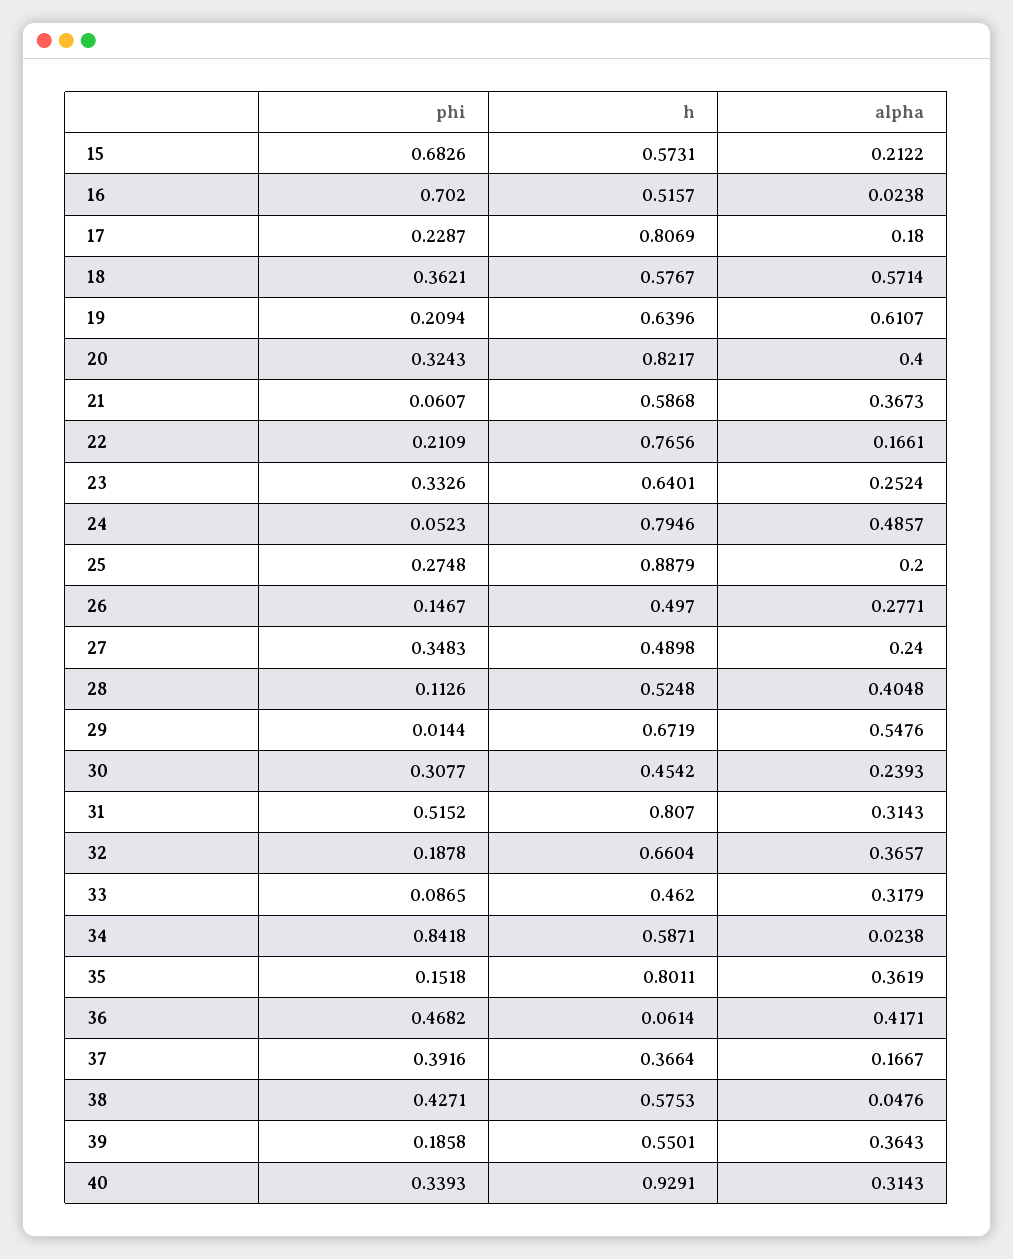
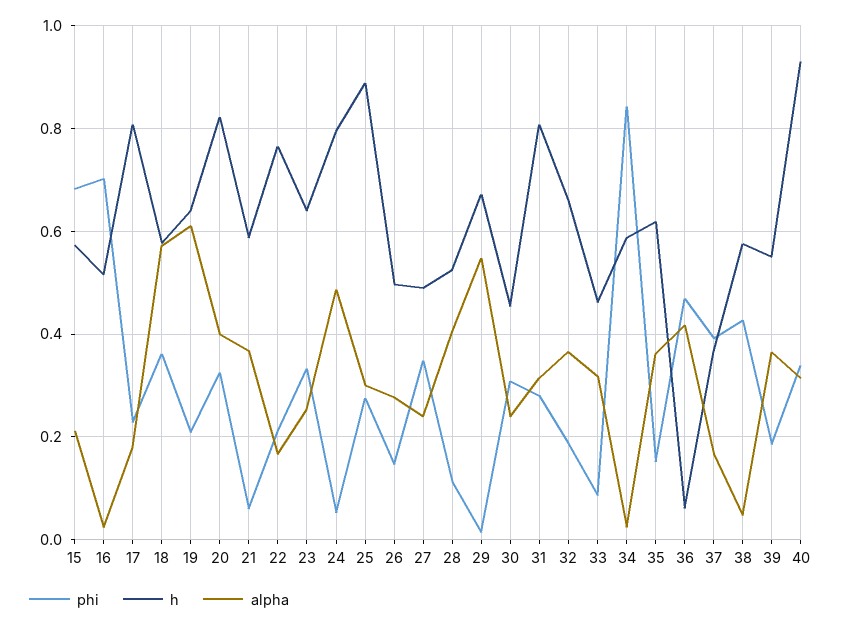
  {
    "phi": {
      "15": 0.6826,
      "16": 0.702,
      "17": 0.2287,
      "18": 0.3621,
      "19": 0.2094,
      "20": 0.3243,
      "21": 0.0607,
      "22": 0.2109,
      "23": 0.3326,
      "24": 0.0523,
      "25": 0.2748,
      "26": 0.1467,
      "27": 0.3483,
      "28": 0.1126,
      "29": 0.0144,
      "30": 0.3077,
-     "31": 0.5152,
+     "31": 0.28,
      "32": 0.1878,
      "33": 0.0865,
      "34": 0.8418,
      "35": 0.1518,
      "36": 0.4682,
      "37": 0.3916,
      "38": 0.4271,
      "39": 0.1858,
      "40": 0.3393
    },
    "h": {
      "15": 0.5731,
      "16": 0.5157,
      "17": 0.8069,
      "18": 0.5767,
      "19": 0.6396,
      "20": 0.8217,
      "21": 0.5868,
      "22": 0.7656,
      "23": 0.6401,
      "24": 0.7946,
      "25": 0.8879,
      "26": 0.497,
      "27": 0.4898,
      "28": 0.5248,
      "29": 0.6719,
      "30": 0.4542,
      "31": 0.807,
      "32": 0.6604,
      "33": 0.462,
      "34": 0.5871,
-     "35": 0.8011,
+     "35": 0.62,
      "36": 0.0614,
      "37": 0.3664,
      "38": 0.5753,
      "39": 0.5501,
      "40": 0.9291
    },
    "alpha": {
      "15": 0.2122,
      "16": 0.0238,
      "17": 0.18,
      "18": 0.5714,
      "19": 0.6107,
      "20": 0.4,
      "21": 0.3673,
      "22": 0.1661,
      "23": 0.2524,
      "24": 0.4857,
-     "25": 0.2,
+     "25": 0.3,
      "26": 0.2771,
      "27": 0.24,
      "28": 0.4048,
      "29": 0.5476,
      "30": 0.2393,
      "31": 0.3143,
      "32": 0.3657,
      "33": 0.3179,
      "34": 0.0238,
      "35": 0.3619,
      "36": 0.4171,
      "37": 0.1667,
      "38": 0.0476,
      "39": 0.3643,
      "40": 0.3143
    }
  }

